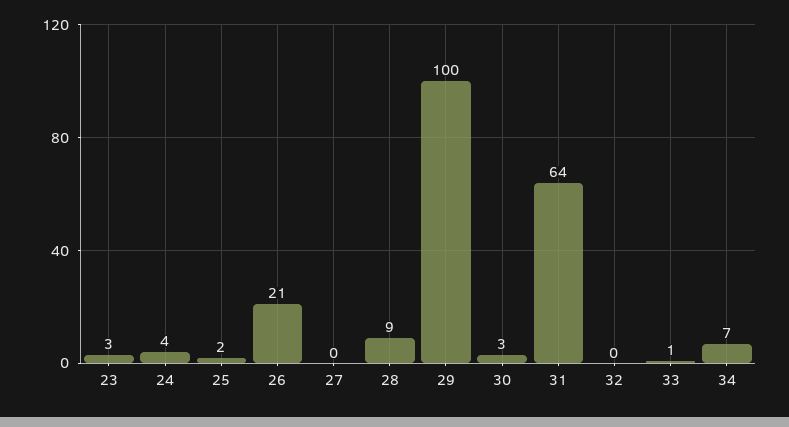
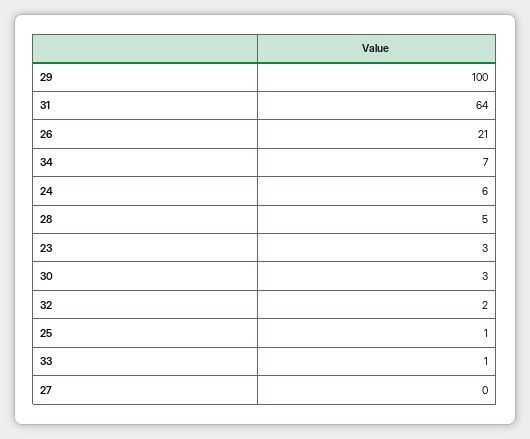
  {
    "23": 3,
-   "24": 4,
+   "24": 6,
-   "25": 2,
+   "25": 1,
    "26": 21,
    "27": 0,
-   "28": 9,
+   "28": 5,
    "29": 100,
    "30": 3,
    "31": 64,
-   "32": 0,
+   "32": 2,
    "33": 1,
    "34": 7
  }

